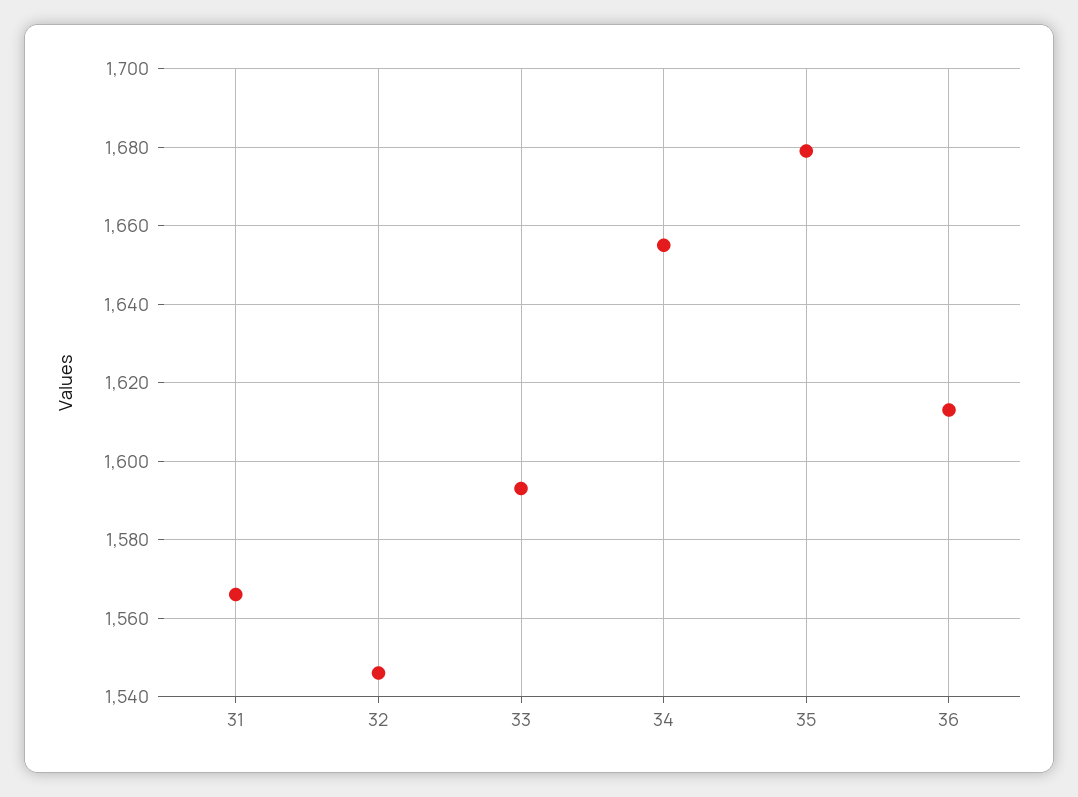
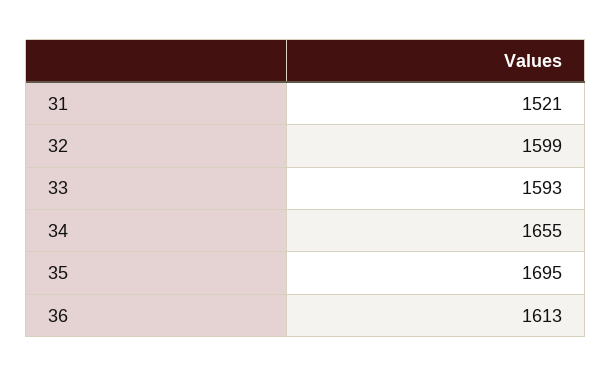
  {
-   "31": 1565,
+   "31": 1521,
-   "32": 1545,
+   "32": 1599,
    "33": 1593,
    "34": 1655,
-   "35": 1680,
+   "35": 1695,
    "36": 1613
  }

